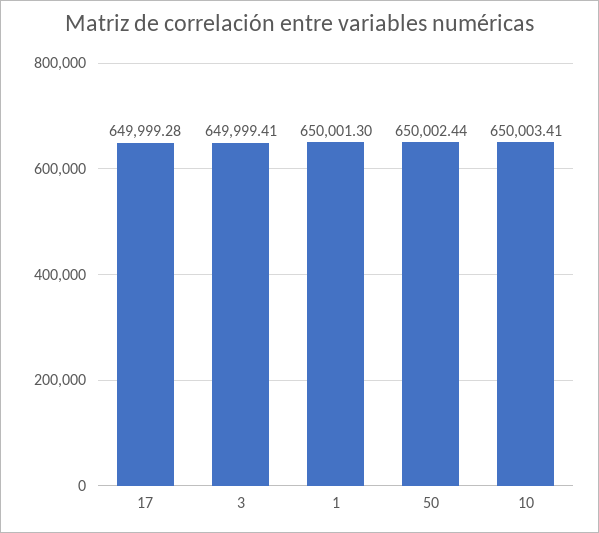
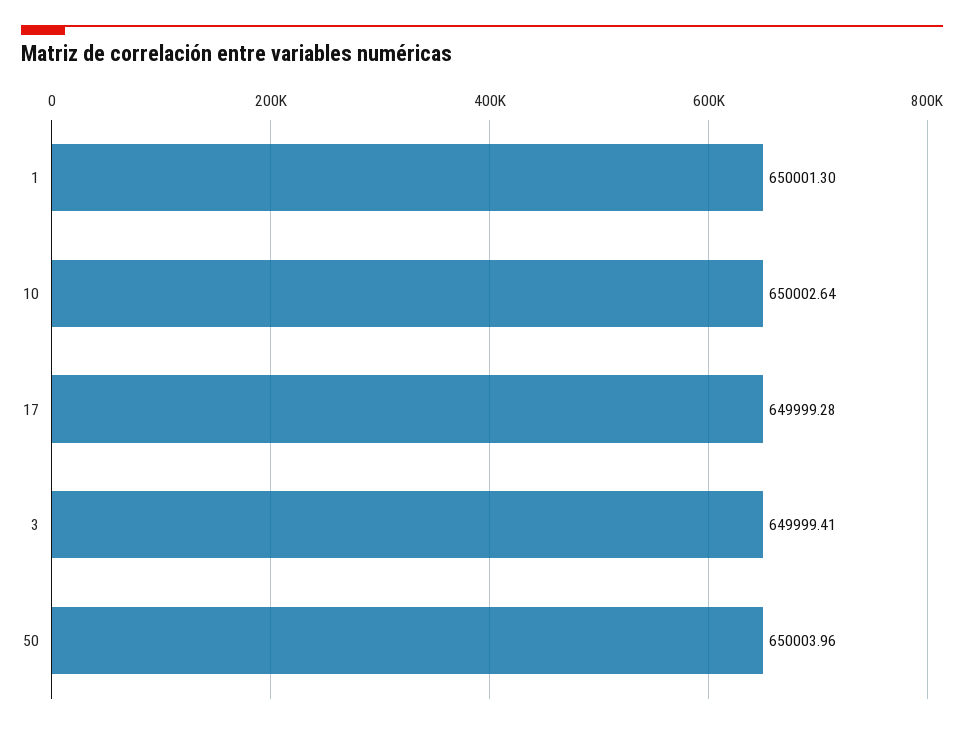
  {
    "17": 649999.28,
    "3": 649999.41,
    "1": 650001.3,
-   "50": 650002.44,
+   "50": 650003.96,
-   "10": 650003.41
+   "10": 650002.64
  }

